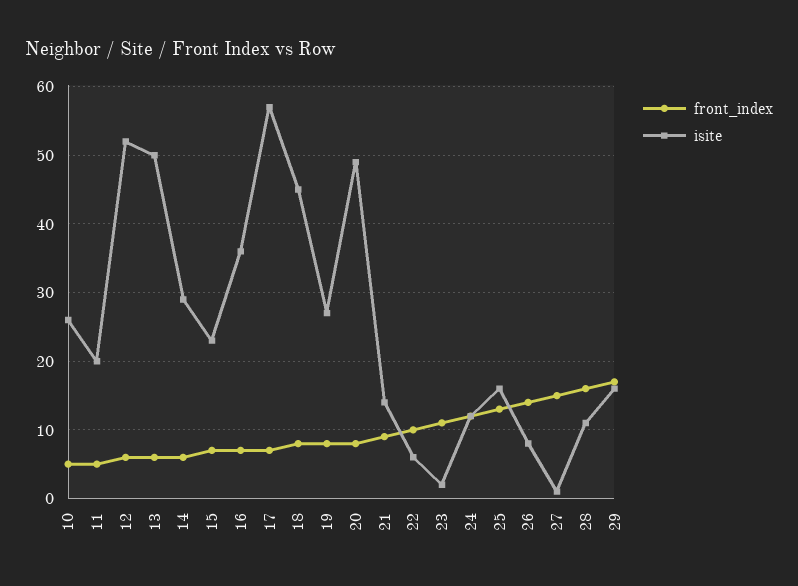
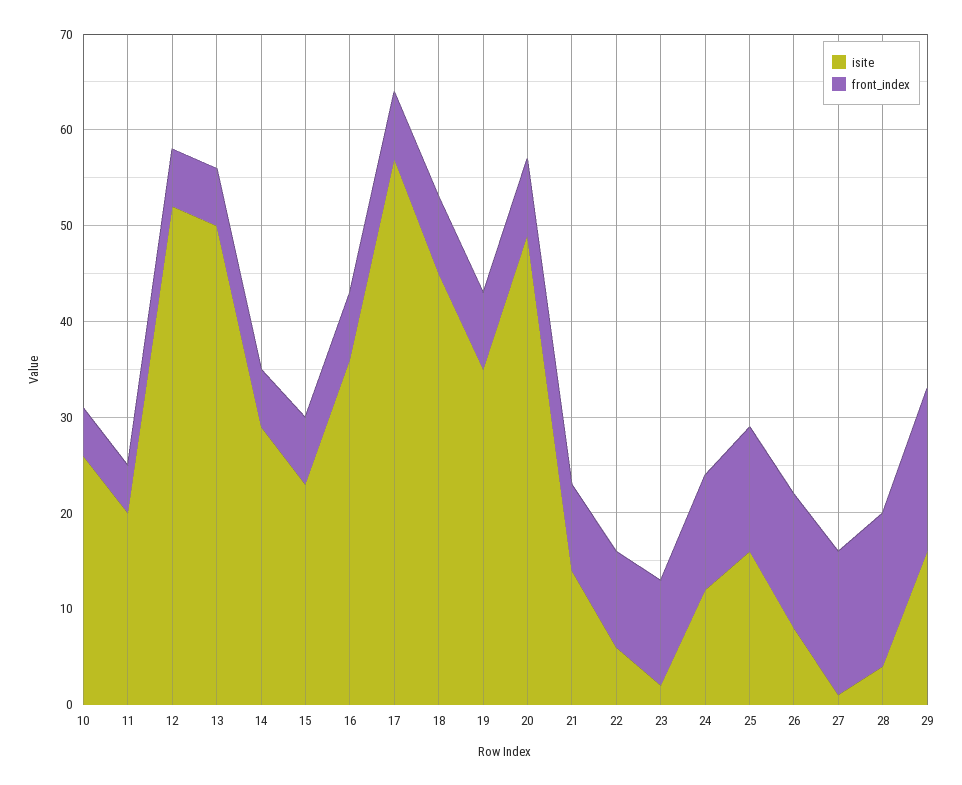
  {
    "front_index": {
      "10": 5,
      "11": 5,
      "12": 6,
      "13": 6,
      "14": 6,
      "15": 7,
      "16": 7,
      "17": 7,
      "18": 8,
      "19": 8,
      "20": 8,
      "21": 9,
      "22": 10,
      "23": 11,
      "24": 12,
      "25": 13,
      "26": 14,
      "27": 15,
      "28": 16,
      "29": 17
    },
    "isite": {
      "10": 26,
      "11": 20,
      "12": 52,
      "13": 50,
      "14": 29,
      "15": 23,
      "16": 36,
      "17": 57,
      "18": 45,
-     "19": 27,
+     "19": 35,
      "20": 49,
      "21": 14,
      "22": 6,
      "23": 2,
      "24": 12,
      "25": 16,
      "26": 8,
      "27": 1,
-     "28": 11,
+     "28": 4,
      "29": 16
    }
  }

